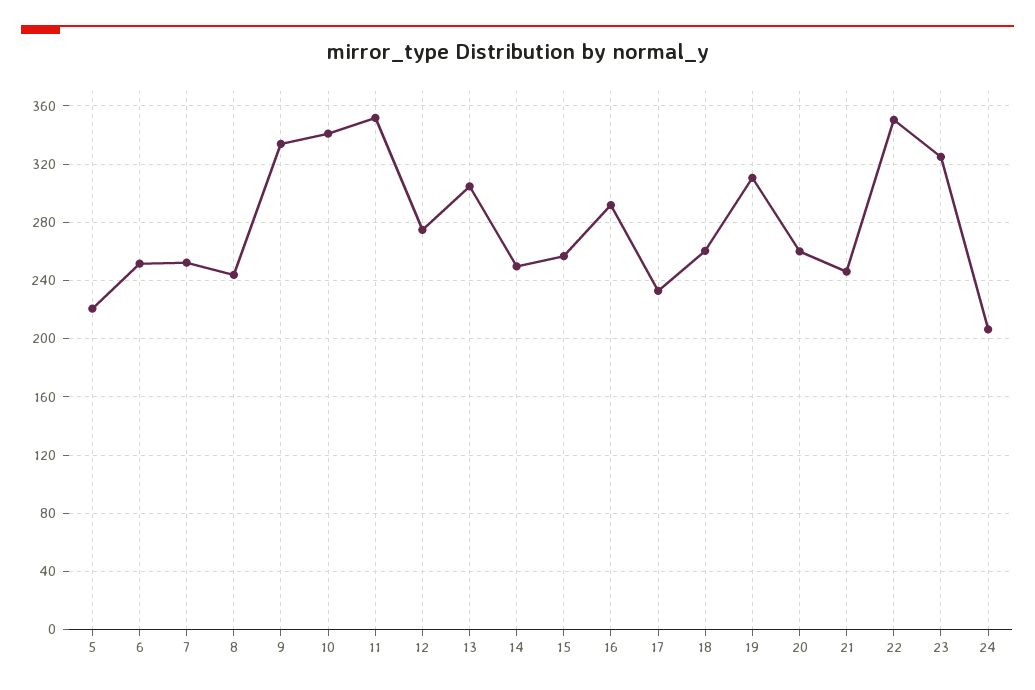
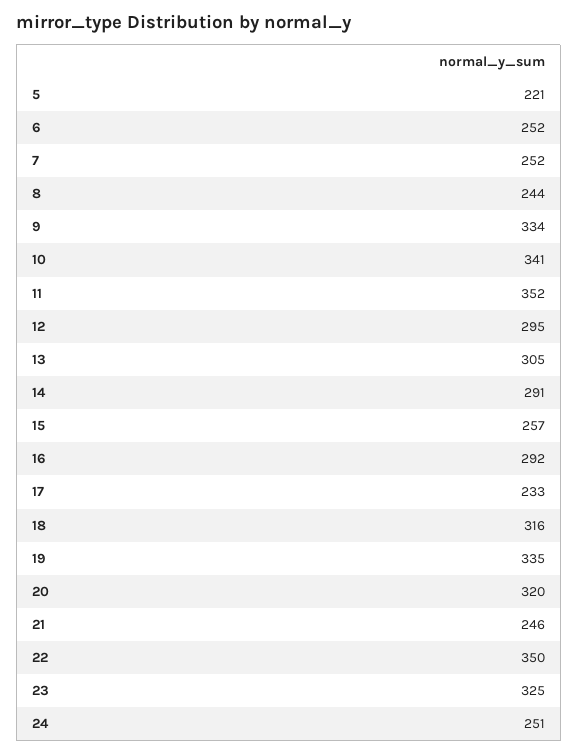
  {
    "5": 221,
    "6": 252,
    "7": 252,
    "8": 244,
    "9": 334,
    "10": 341,
    "11": 352,
-   "12": 275,
+   "12": 295,
    "13": 305,
-   "14": 250,
+   "14": 291,
    "15": 257,
    "16": 292,
    "17": 233,
-   "18": 260,
+   "18": 316,
-   "19": 310,
+   "19": 335,
-   "20": 260,
+   "20": 320,
    "21": 246,
    "22": 350,
    "23": 325,
-   "24": 205
+   "24": 251
  }

